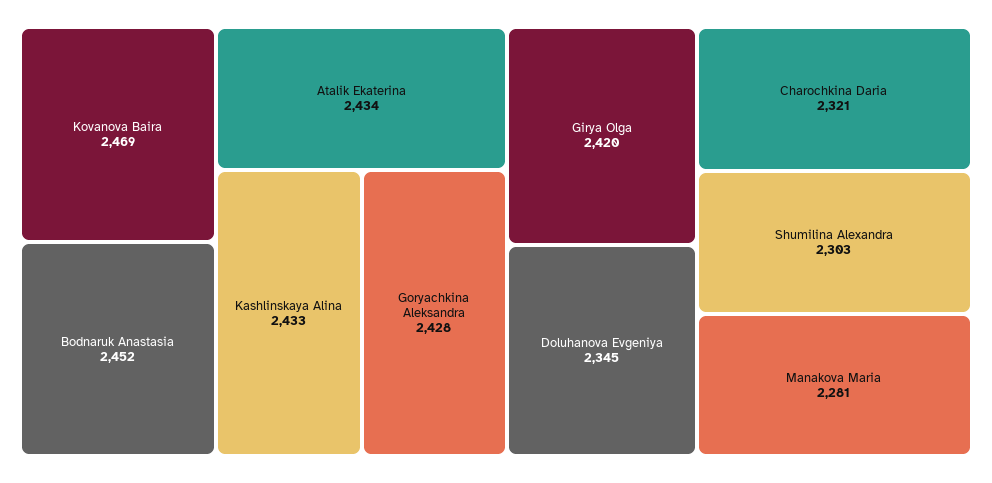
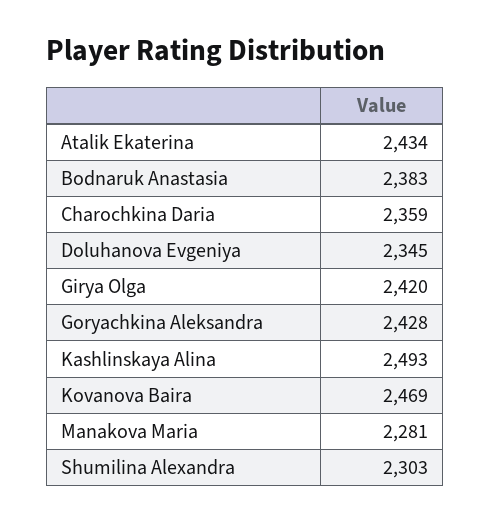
  {
    "Kovanova Baira": 2469,
-   "Bodnaruk Anastasia": 2452,
+   "Bodnaruk Anastasia": 2383,
    "Atalik Ekaterina": 2434,
-   "Kashlinskaya Alina": 2433,
+   "Kashlinskaya Alina": 2493,
    "Goryachkina Aleksandra": 2428,
    "Girya Olga": 2420,
    "Doluhanova Evgeniya": 2345,
-   "Charochkina Daria": 2321,
+   "Charochkina Daria": 2359,
    "Shumilina Alexandra": 2303,
    "Manakova Maria": 2281
  }

